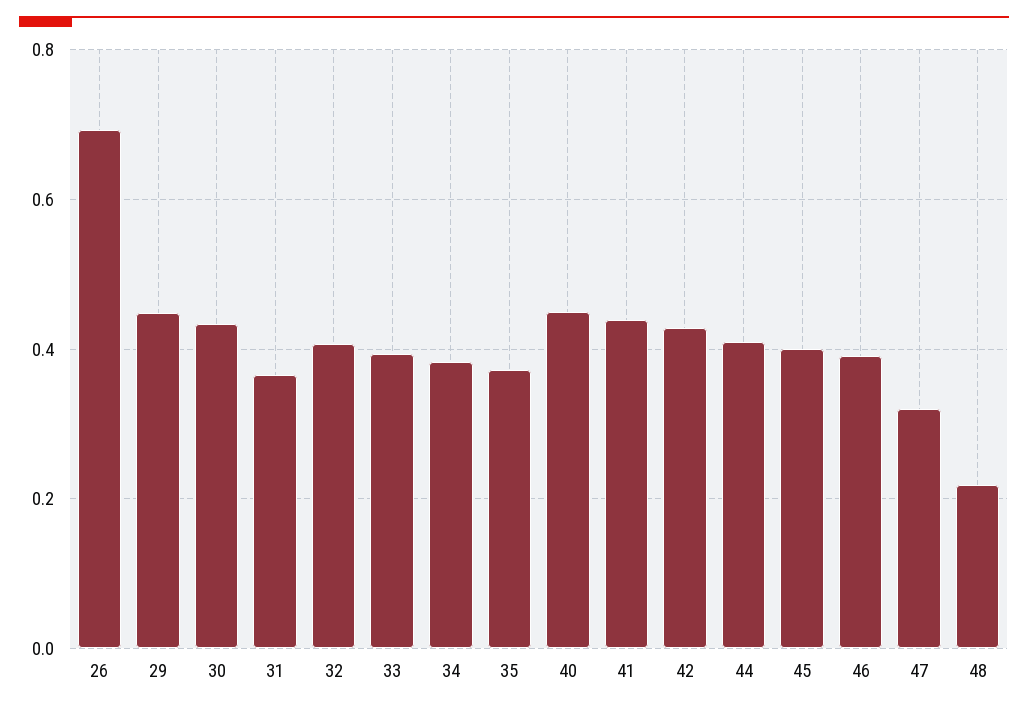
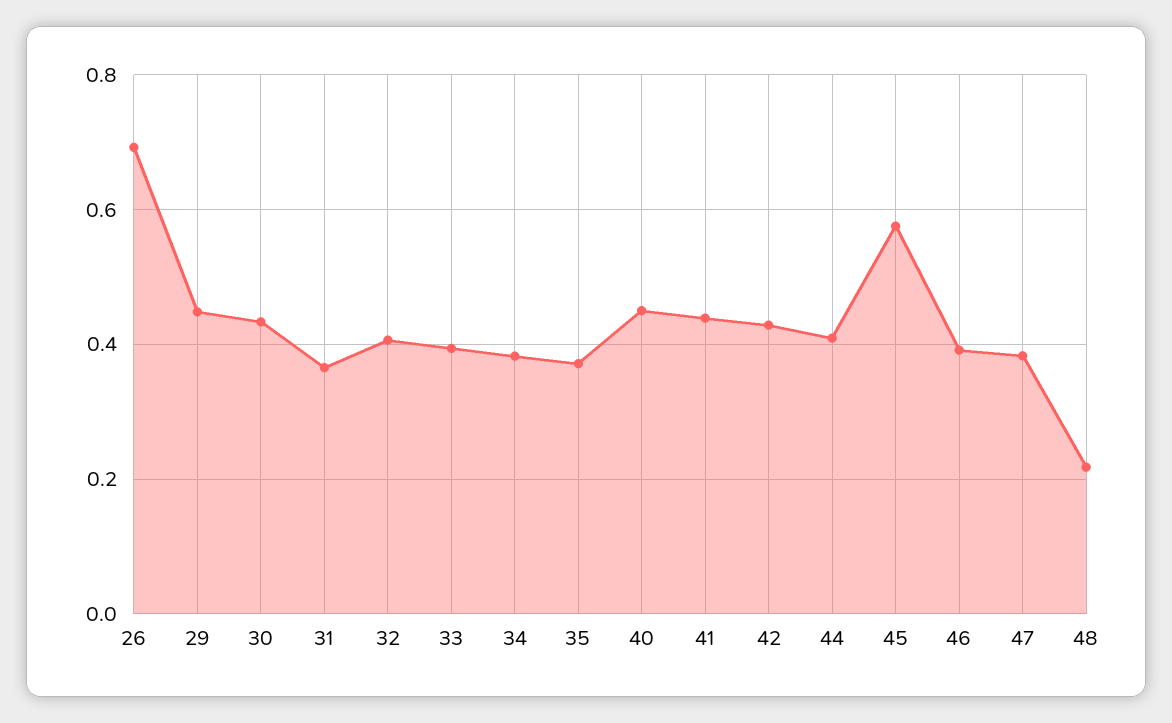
  {
    "26": 0.7,
    "29": 0.44,
    "30": 0.44,
    "31": 0.36,
    "32": 0.4,
    "33": 0.4,
    "34": 0.38,
    "35": 0.38,
    "40": 0.46,
    "41": 0.44,
    "42": 0.42,
    "44": 0.4,
-   "45": 0.4,
+   "45": 0.58,
    "46": 0.4,
-   "47": 0.32,
+   "47": 0.38,
    "48": 0.22
  }

